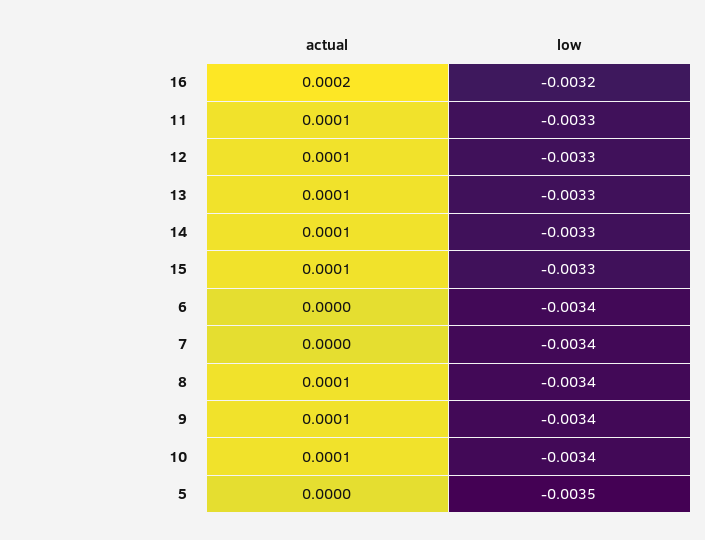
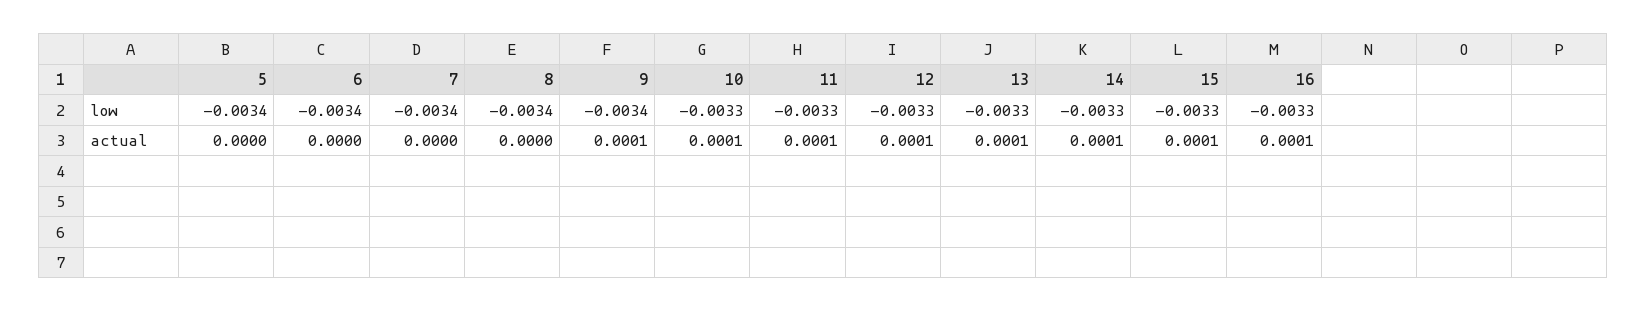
  {
    "actual": {
-     "16": 0.0002,
+     "16": 0.0001,
      "11": 0.0001,
      "12": 0.0001,
      "13": 0.0001,
      "14": 0.0001,
      "15": 0.0001,
      "6": 0,
      "7": 0,
-     "8": 0.0001,
+     "8": 0,
      "9": 0.0001,
      "10": 0.0001,
      "5": 0
    },
    "low": {
-     "16": -0.0032,
+     "16": -0.0033,
      "11": -0.0033,
      "12": -0.0033,
      "13": -0.0033,
      "14": -0.0033,
      "15": -0.0033,
      "6": -0.0034,
      "7": -0.0034,
      "8": -0.0034,
      "9": -0.0034,
-     "10": -0.0034,
+     "10": -0.0033,
-     "5": -0.0035
+     "5": -0.0034
    }
  }

